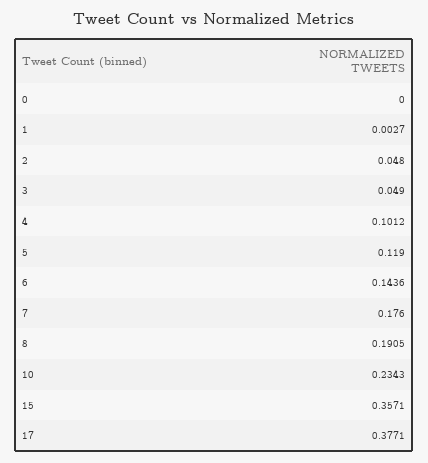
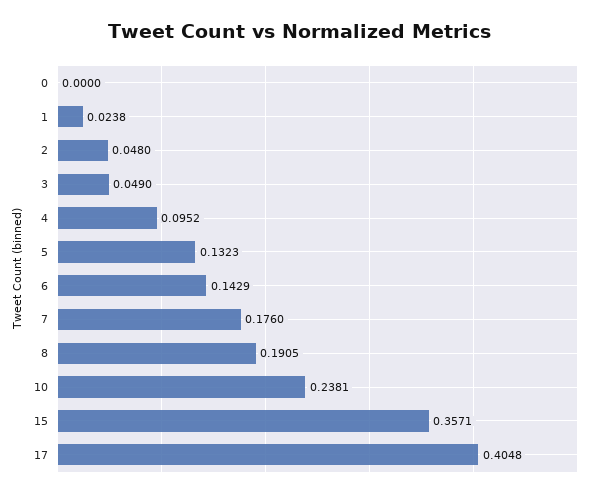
  {
    "0": 0,
-   "1": 0.0027,
+   "1": 0.0238,
    "2": 0.048,
    "3": 0.049,
-   "4": 0.1012,
+   "4": 0.0952,
-   "5": 0.119,
+   "5": 0.1323,
-   "6": 0.1436,
+   "6": 0.1429,
    "7": 0.176,
    "8": 0.1905,
-   "10": 0.2343,
+   "10": 0.2381,
    "15": 0.3571,
-   "17": 0.3771
+   "17": 0.4048
  }

